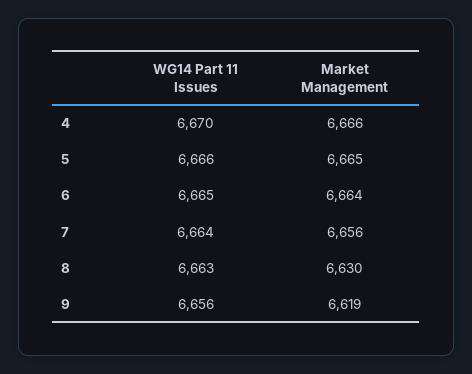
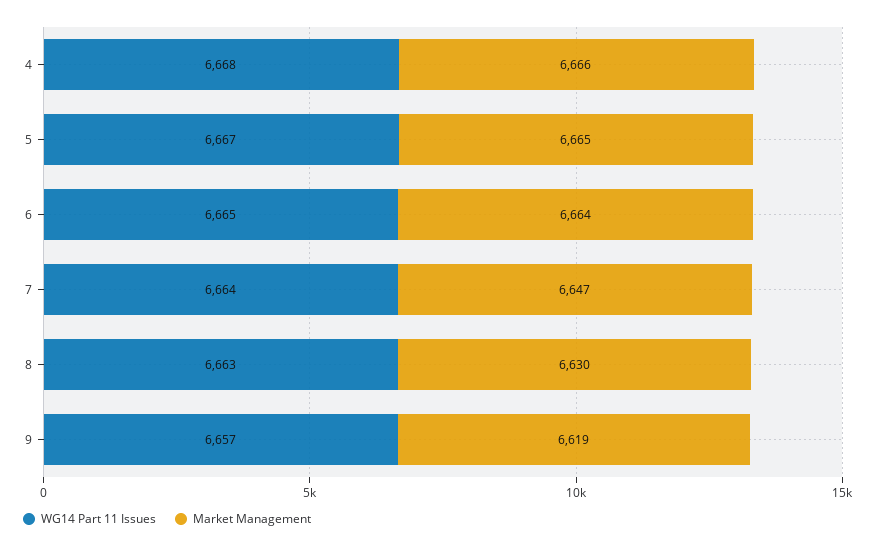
  {
    "WG14 Part 11 Issues": {
-     "4": 6670,
+     "4": 6668,
-     "5": 6666,
+     "5": 6667,
      "6": 6665,
      "7": 6664,
      "8": 6663,
-     "9": 6656
+     "9": 6657
    },
    "Market Management": {
      "4": 6666,
      "5": 6665,
      "6": 6664,
-     "7": 6656,
+     "7": 6647,
      "8": 6630,
      "9": 6619
    }
  }

